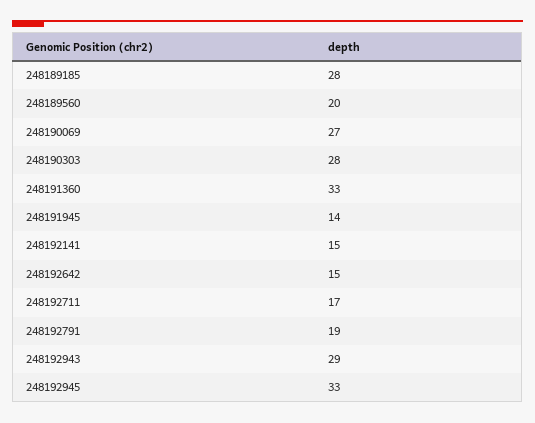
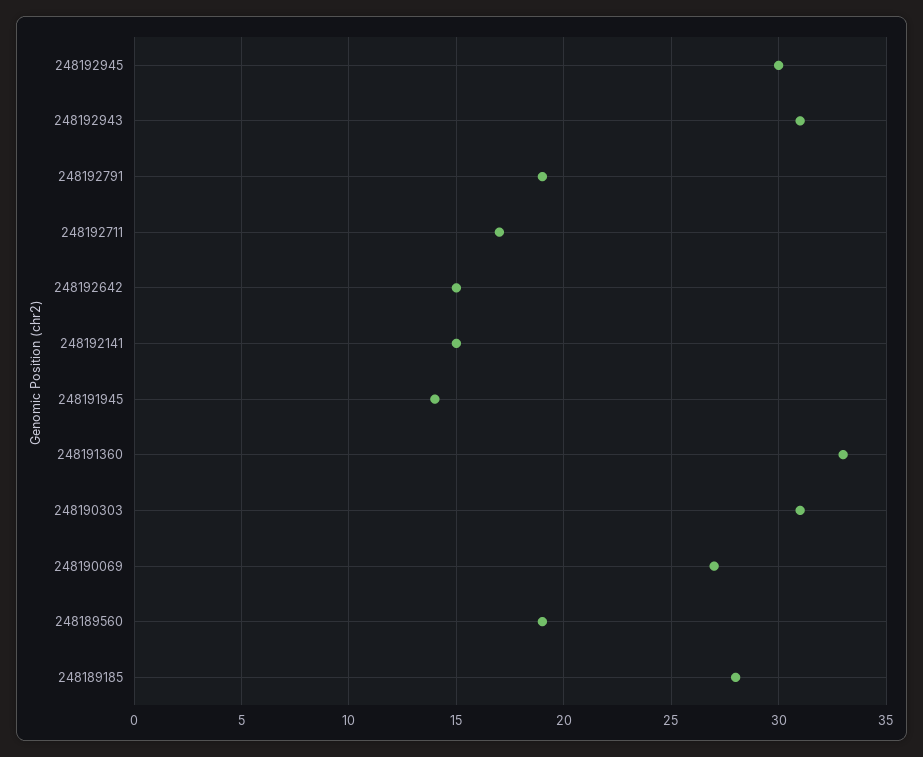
  {
    "248189185": 28,
-   "248189560": 20,
+   "248189560": 19,
    "248190069": 27,
-   "248190303": 28,
+   "248190303": 31,
    "248191360": 33,
    "248191945": 14,
    "248192141": 15,
    "248192642": 15,
    "248192711": 17,
    "248192791": 19,
-   "248192943": 29,
+   "248192943": 31,
-   "248192945": 33
+   "248192945": 30
  }

